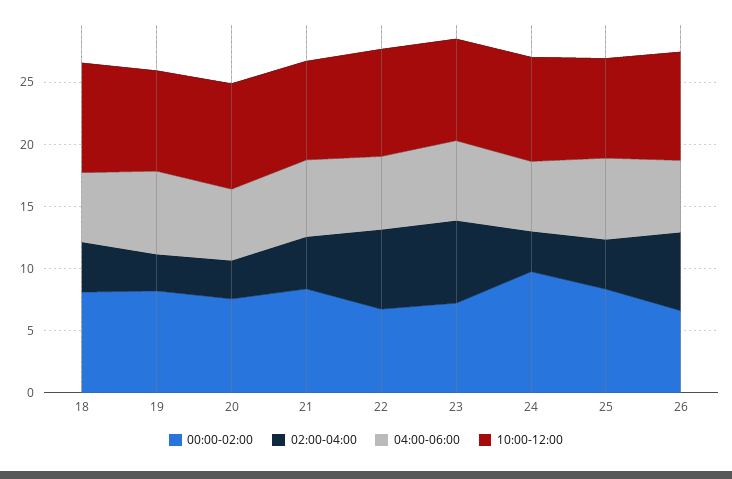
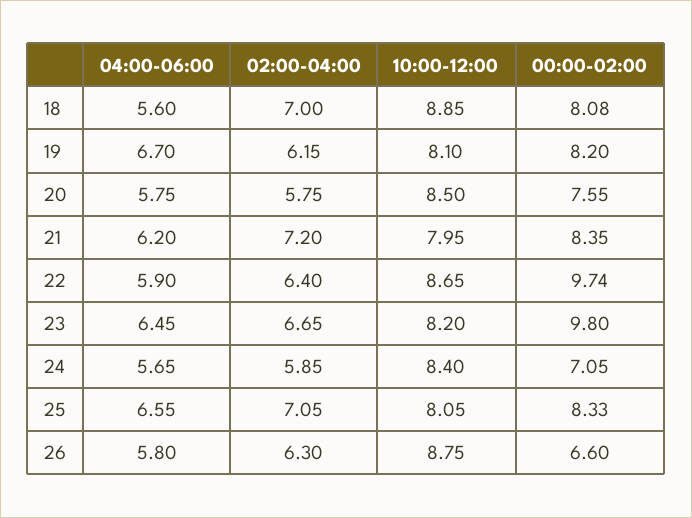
  {
    "00:00-02:00": {
      "18": 8.08,
      "19": 8.2,
      "20": 7.55,
      "21": 8.35,
-     "22": 7,
+     "22": 9.74,
-     "23": 7,
+     "23": 9.8,
-     "24": 10,
+     "24": 7.05,
      "25": 8.33,
      "26": 6.6
    },
    "02:00-04:00": {
-     "18": 4,
+     "18": 7,
-     "19": 3,
+     "19": 6.15,
-     "20": 3,
+     "20": 5.75,
-     "21": 4,
+     "21": 7.2,
      "22": 6.4,
      "23": 6.65,
-     "24": 3,
+     "24": 5.85,
-     "25": 4,
+     "25": 7.05,
      "26": 6.3
    },
    "04:00-06:00": {
      "18": 5.6,
      "19": 6.7,
      "20": 5.75,
      "21": 6.2,
      "22": 5.9,
      "23": 6.45,
      "24": 5.65,
      "25": 6.55,
      "26": 5.8
    },
    "10:00-12:00": {
      "18": 8.85,
      "19": 8.1,
      "20": 8.5,
      "21": 7.95,
      "22": 8.65,
      "23": 8.2,
      "24": 8.4,
      "25": 8.05,
      "26": 8.75
    }
  }

